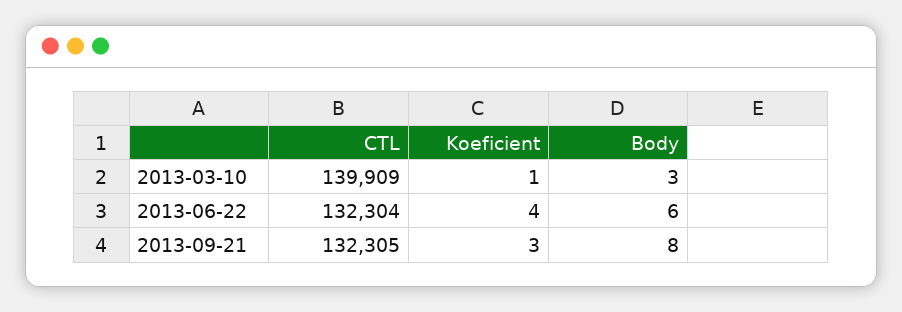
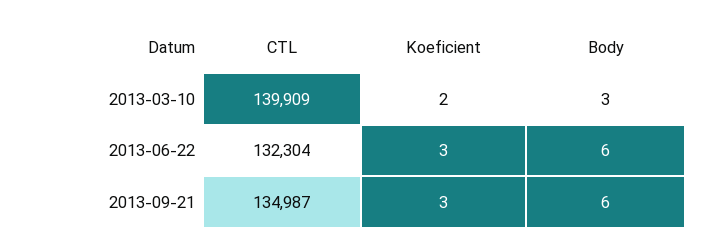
  {
    "CTL": {
      "2013-03-10": 139909,
      "2013-06-22": 132304,
-     "2013-09-21": 132305
+     "2013-09-21": 134987
    },
    "Koeficient": {
-     "2013-03-10": 1,
+     "2013-03-10": 2,
-     "2013-06-22": 4,
+     "2013-06-22": 3,
      "2013-09-21": 3
    },
    "Body": {
      "2013-03-10": 3,
      "2013-06-22": 6,
-     "2013-09-21": 8
+     "2013-09-21": 6
    }
  }

